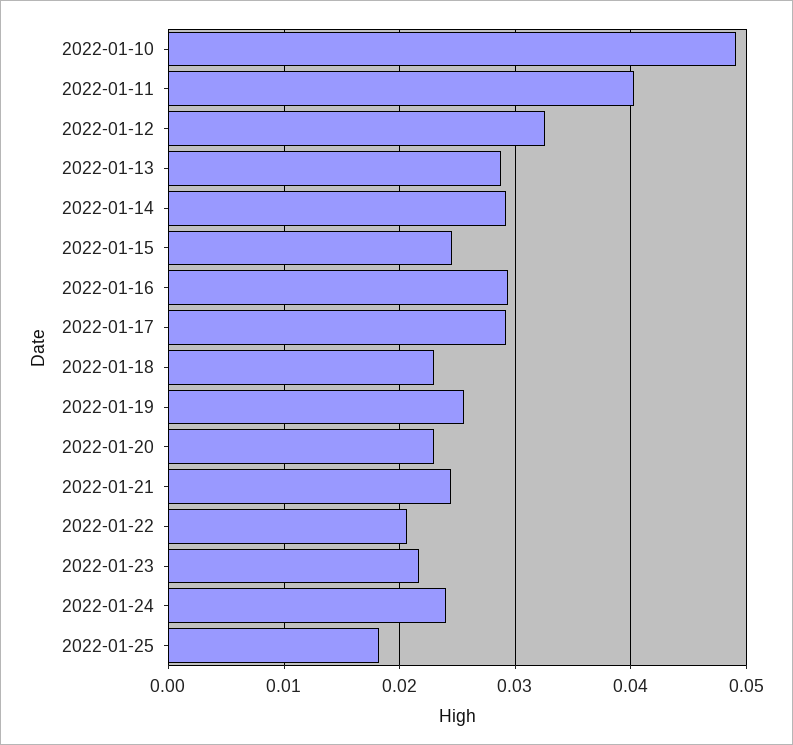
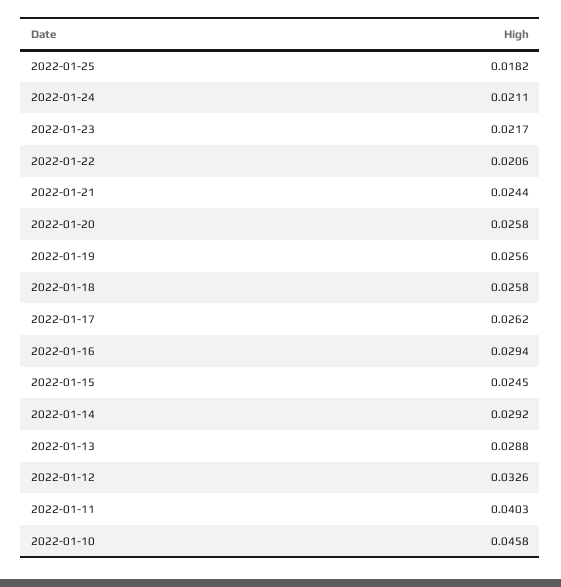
  {
-   "2022-01-10": 0.049,
+   "2022-01-10": 0.0458,
    "2022-01-11": 0.0403,
    "2022-01-12": 0.0326,
    "2022-01-13": 0.0288,
    "2022-01-14": 0.0292,
    "2022-01-15": 0.0245,
    "2022-01-16": 0.0294,
-   "2022-01-17": 0.029,
+   "2022-01-17": 0.0262,
-   "2022-01-18": 0.023,
+   "2022-01-18": 0.0258,
    "2022-01-19": 0.0256,
-   "2022-01-20": 0.023,
+   "2022-01-20": 0.0258,
    "2022-01-21": 0.0244,
    "2022-01-22": 0.0206,
    "2022-01-23": 0.0217,
-   "2022-01-24": 0.024,
+   "2022-01-24": 0.0211,
    "2022-01-25": 0.0182
  }

